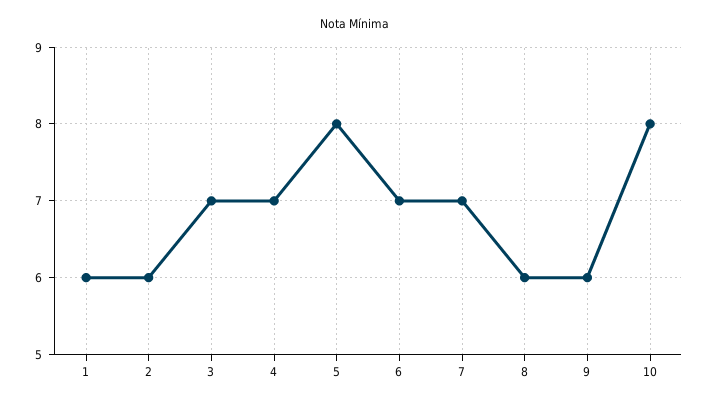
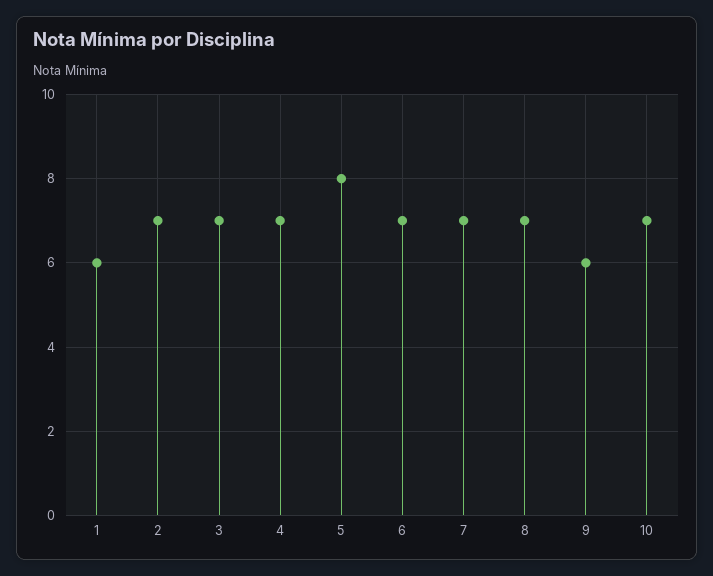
  {
    "1": 6,
-   "2": 6,
+   "2": 7,
    "3": 7,
    "4": 7,
    "5": 8,
    "6": 7,
    "7": 7,
-   "8": 6,
+   "8": 7,
    "9": 6,
-   "10": 8
+   "10": 7
  }

